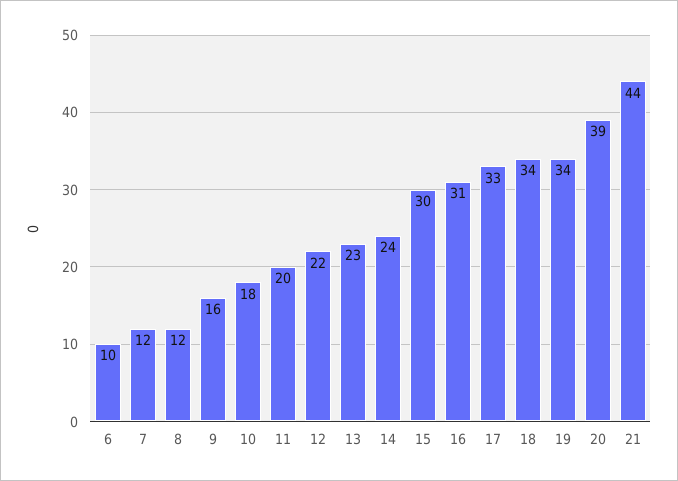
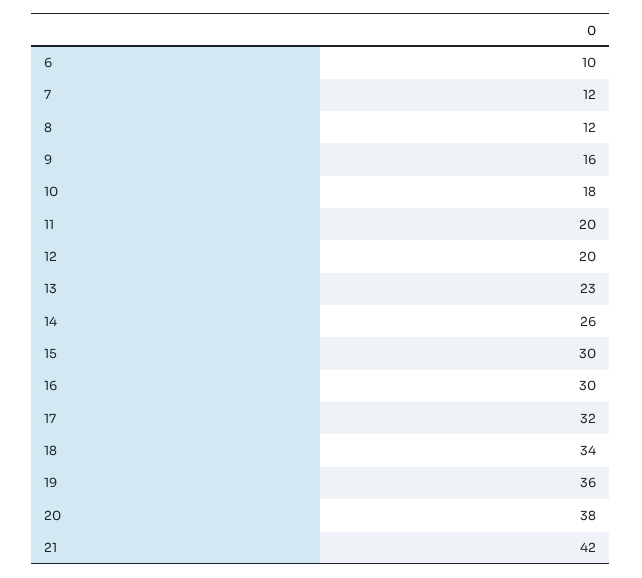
  {
    "6": 10,
    "7": 12,
    "8": 12,
    "9": 16,
    "10": 18,
    "11": 20,
-   "12": 22,
+   "12": 20,
    "13": 23,
-   "14": 24,
+   "14": 26,
    "15": 30,
-   "16": 31,
+   "16": 30,
-   "17": 33,
+   "17": 32,
    "18": 34,
-   "19": 34,
+   "19": 36,
-   "20": 39,
+   "20": 38,
-   "21": 44
+   "21": 42
  }

